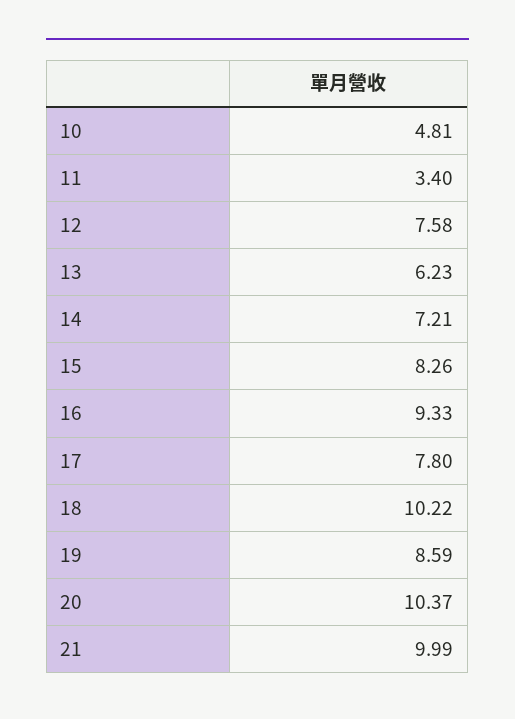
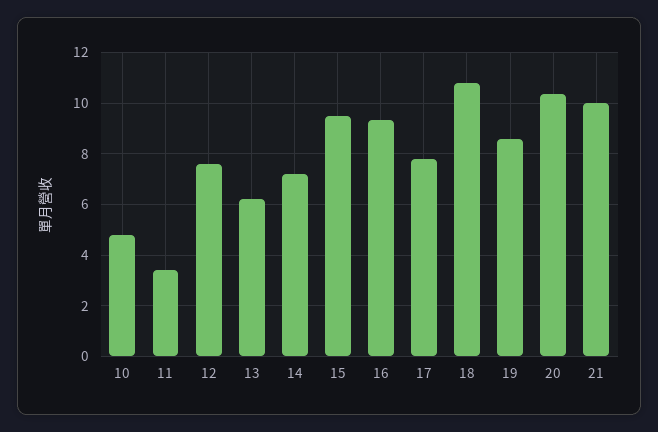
  {
    "10": 4.81,
    "11": 3.4,
    "12": 7.58,
    "13": 6.23,
    "14": 7.21,
-   "15": 8.26,
+   "15": 9.5,
    "16": 9.33,
    "17": 7.8,
-   "18": 10.22,
+   "18": 10.75,
    "19": 8.59,
    "20": 10.37,
    "21": 9.99
  }

